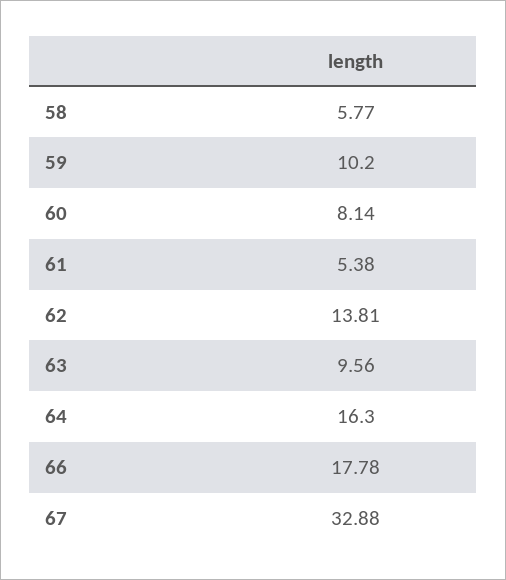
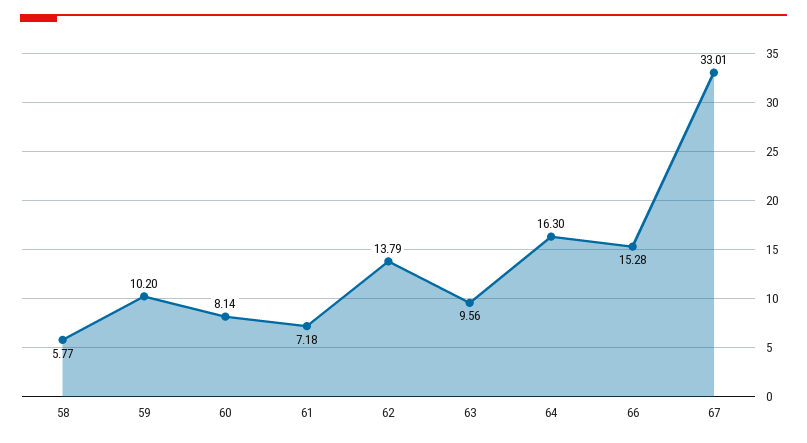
  {
    "58": 5.77,
    "59": 10.2,
    "60": 8.14,
-   "61": 5.38,
+   "61": 7.18,
-   "62": 13.81,
+   "62": 13.79,
    "63": 9.56,
    "64": 16.3,
-   "66": 17.78,
+   "66": 15.28,
-   "67": 32.88
+   "67": 33.01
  }

